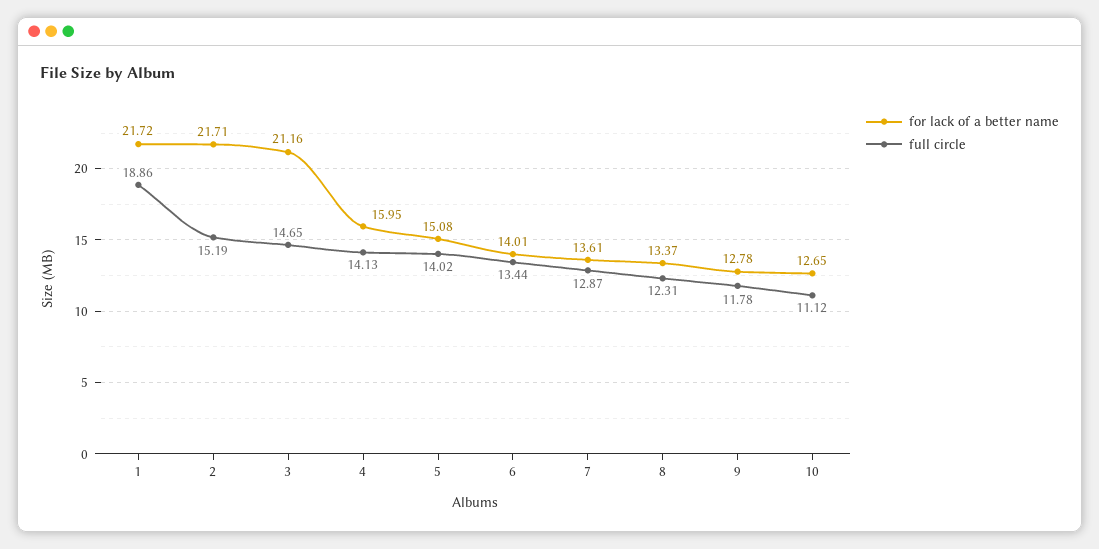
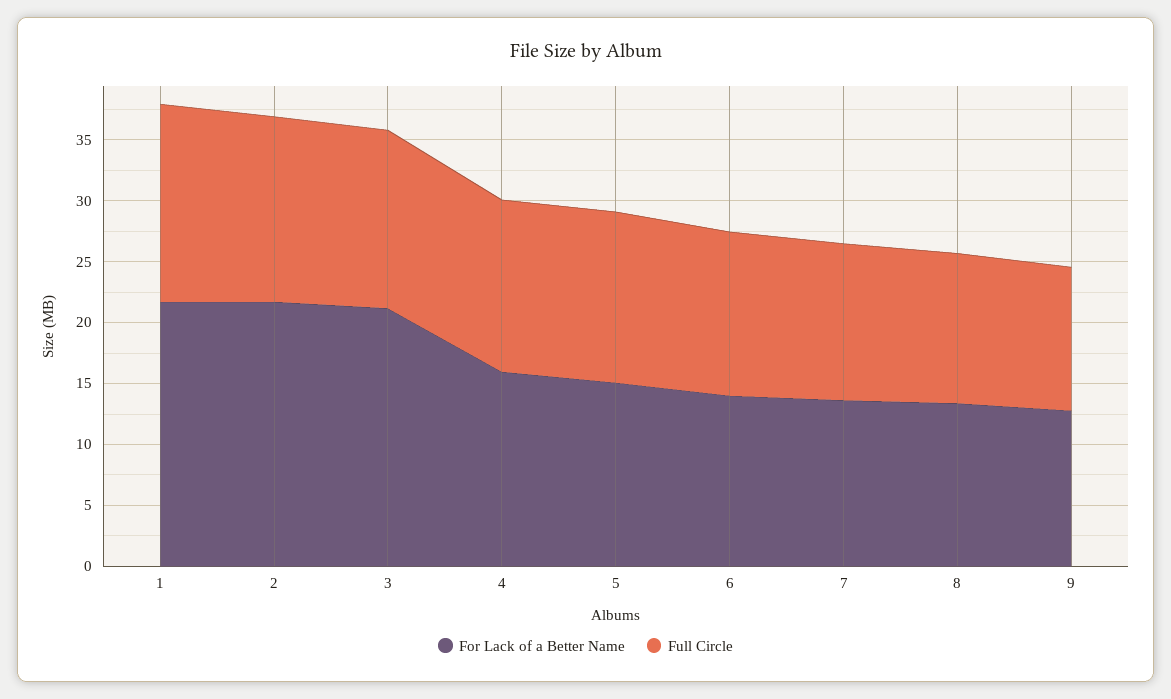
  {
    "for lack of a better name": {
      "1": 21.72,
      "2": 21.71,
      "3": 21.16,
      "4": 15.95,
      "5": 15.08,
      "6": 14.01,
      "7": 13.61,
      "8": 13.37,
-     "9": 12.78,
+     "9": 12.78
-     "10": 12.65
    },
    "full circle": {
-     "1": 18.86,
+     "1": 16,
      "2": 15.19,
      "3": 14.65,
      "4": 14.13,
      "5": 14.02,
      "6": 13.44,
      "7": 12.87,
      "8": 12.31,
-     "9": 11.78,
+     "9": 11.78
-     "10": 11.12
    }
  }

